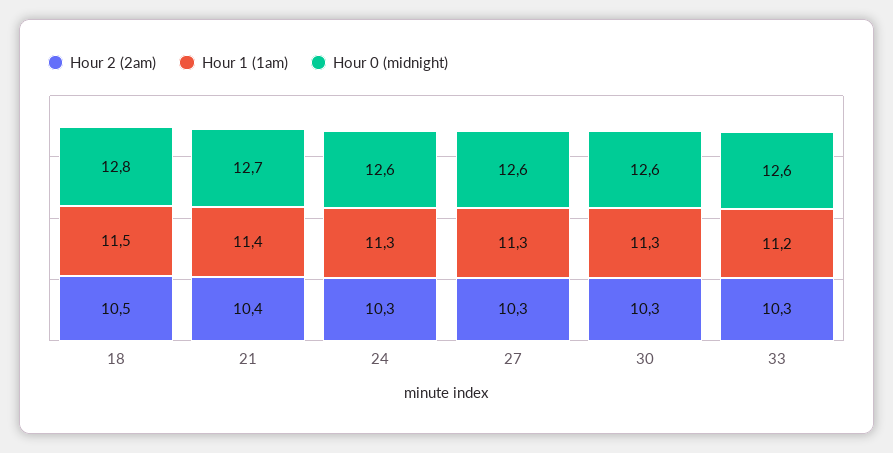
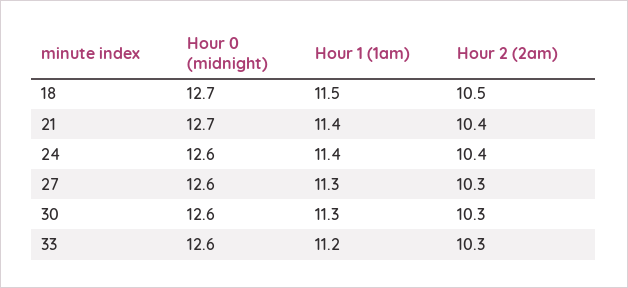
  {
    "Hour 2 (2am)": {
      "18": 10.5,
      "21": 10.4,
-     "24": 10.3,
+     "24": 10.4,
      "27": 10.3,
      "30": 10.3,
      "33": 10.3
    },
    "Hour 1 (1am)": {
      "18": 11.5,
      "21": 11.4,
-     "24": 11.3,
+     "24": 11.4,
      "27": 11.3,
      "30": 11.3,
      "33": 11.2
    },
    "Hour 0 (midnight)": {
-     "18": 12.8,
+     "18": 12.7,
      "21": 12.7,
      "24": 12.6,
      "27": 12.6,
      "30": 12.6,
      "33": 12.6
    }
  }

